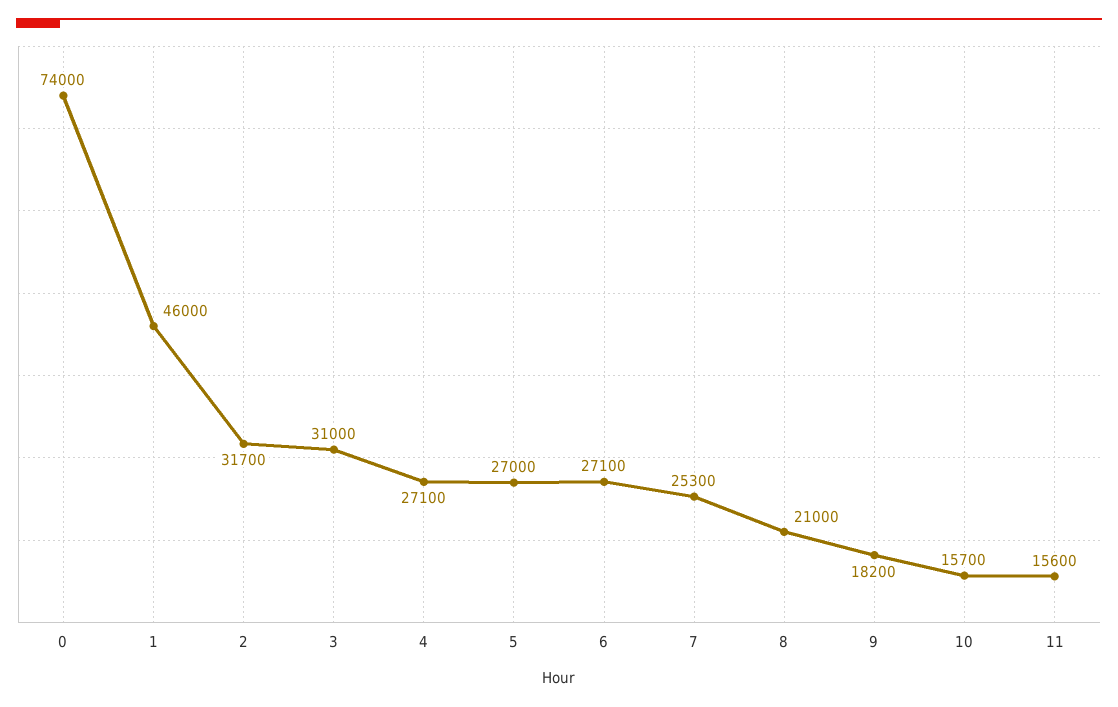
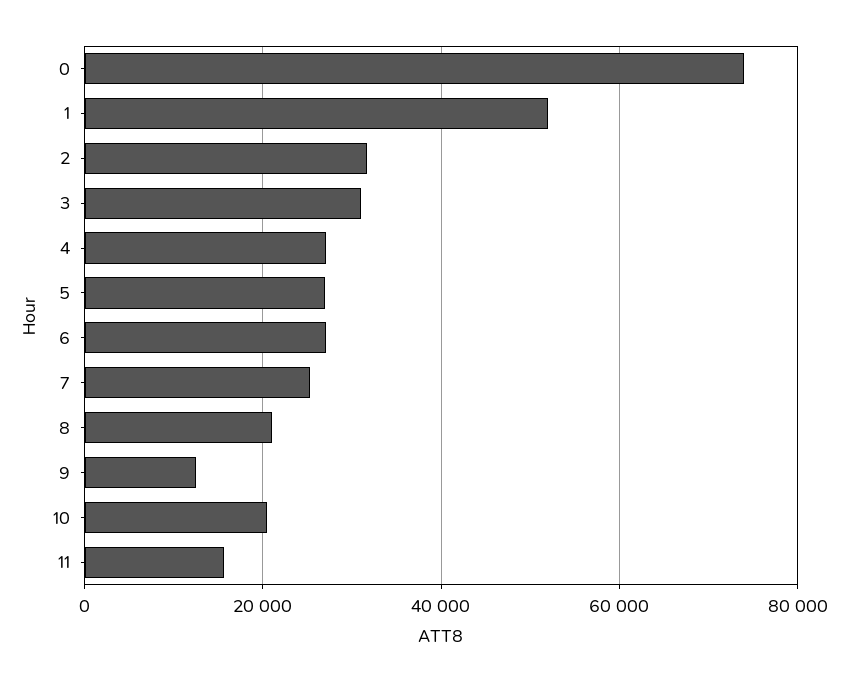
  {
    "0": 74000,
-   "1": 46000,
+   "1": 52000,
    "2": 31700,
    "3": 31000,
    "4": 27100,
    "5": 27000,
    "6": 27100,
    "7": 25300,
    "8": 21000,
-   "9": 18200,
+   "9": 12000,
-   "10": 15700,
+   "10": 20000,
    "11": 15600
  }

